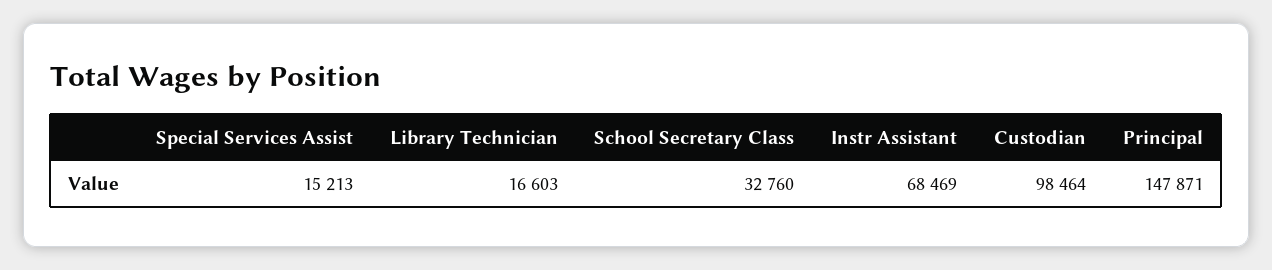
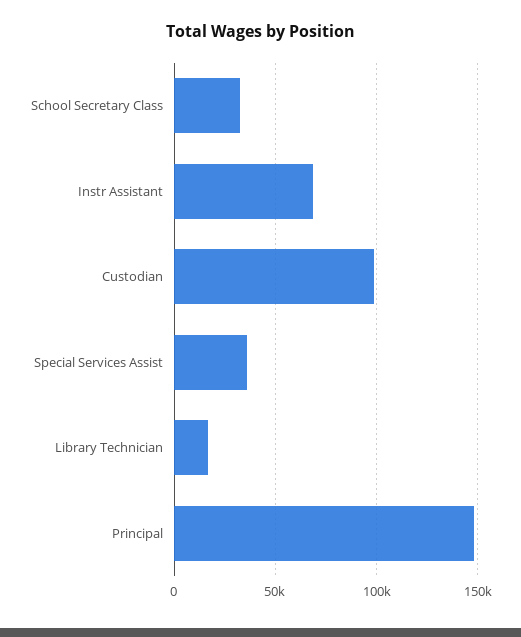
  {
-   "Special Services Assist": 15213,
+   "Special Services Assist": 35000,
    "Library Technician": 16603,
    "School Secretary Class": 32760,
    "Instr Assistant": 68469,
    "Custodian": 98464,
    "Principal": 147871
  }

